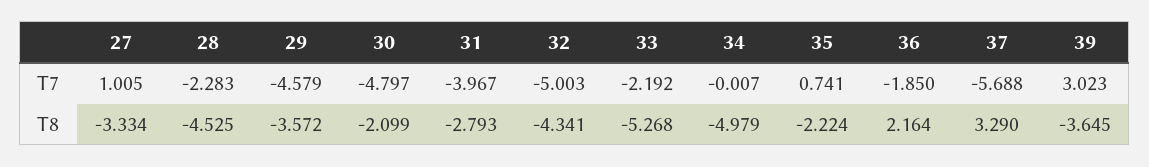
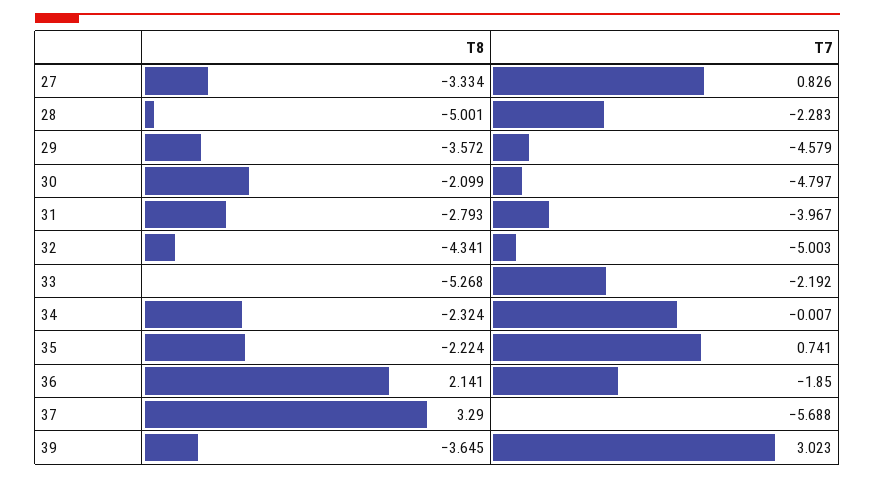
  {
    "27": {
-     "T7": 1.005,
+     "T7": 0.826,
      "T8": -3.334
    },
    "28": {
      "T7": -2.283,
-     "T8": -4.525
+     "T8": -5.001
    },
    "29": {
      "T7": -4.579,
      "T8": -3.572
    },
    "30": {
      "T7": -4.797,
      "T8": -2.099
    },
    "31": {
      "T7": -3.967,
      "T8": -2.793
    },
    "32": {
      "T7": -5.003,
      "T8": -4.341
    },
    "33": {
      "T7": -2.192,
      "T8": -5.268
    },
    "34": {
      "T7": -0.007,
-     "T8": -4.979
+     "T8": -2.324
    },
    "35": {
      "T7": 0.741,
      "T8": -2.224
    },
    "36": {
      "T7": -1.85,
-     "T8": 2.164
+     "T8": 2.141
    },
    "37": {
      "T7": -5.688,
      "T8": 3.29
    },
    "39": {
      "T7": 3.023,
      "T8": -3.645
    }
  }

